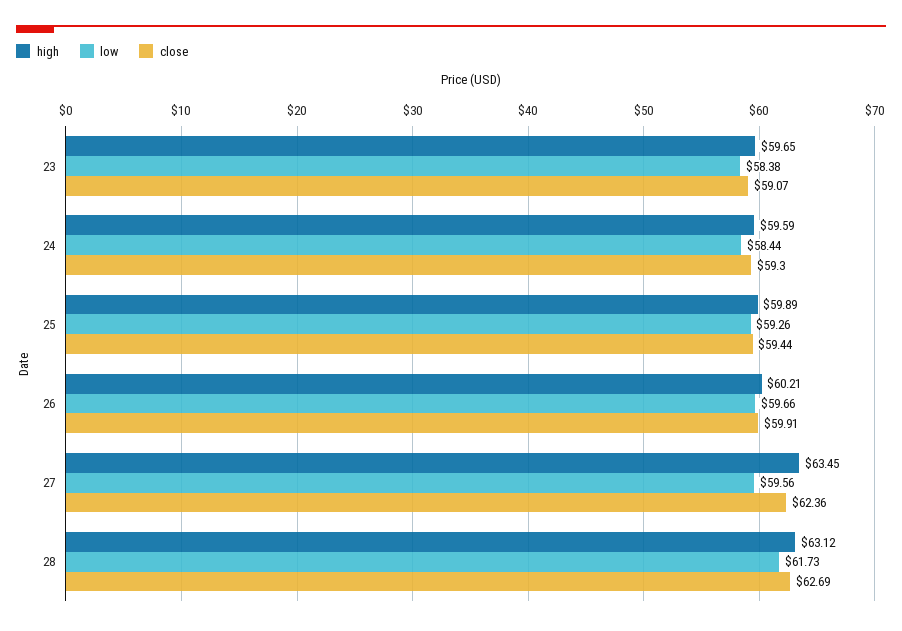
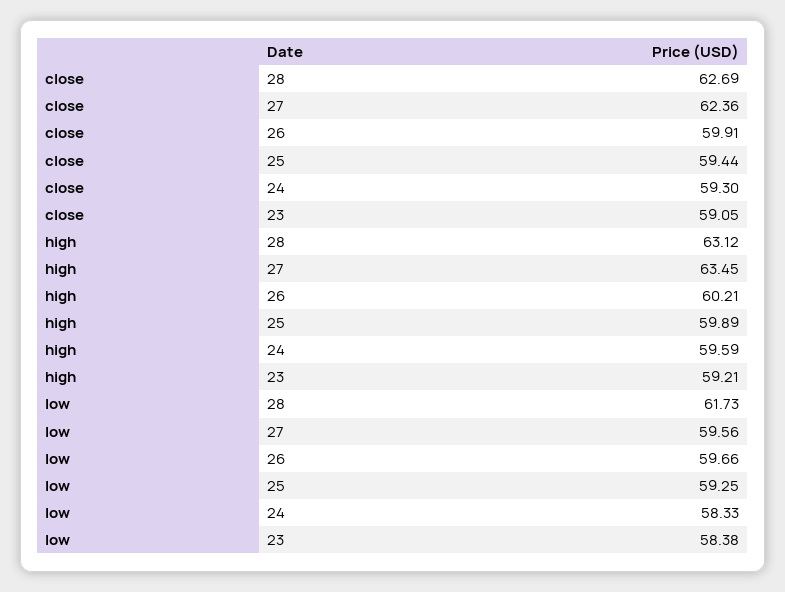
  {
    "high": {
-     "23": 59.65,
+     "23": 59.21,
      "24": 59.59,
      "25": 59.89,
      "26": 60.21,
      "27": 63.45,
      "28": 63.12
    },
    "low": {
      "23": 58.38,
-     "24": 58.44,
+     "24": 58.33,
-     "25": 59.26,
+     "25": 59.25,
      "26": 59.66,
      "27": 59.56,
      "28": 61.73
    },
    "close": {
-     "23": 59.07,
+     "23": 59.05,
      "24": 59.3,
      "25": 59.44,
      "26": 59.91,
      "27": 62.36,
      "28": 62.69
    }
  }

